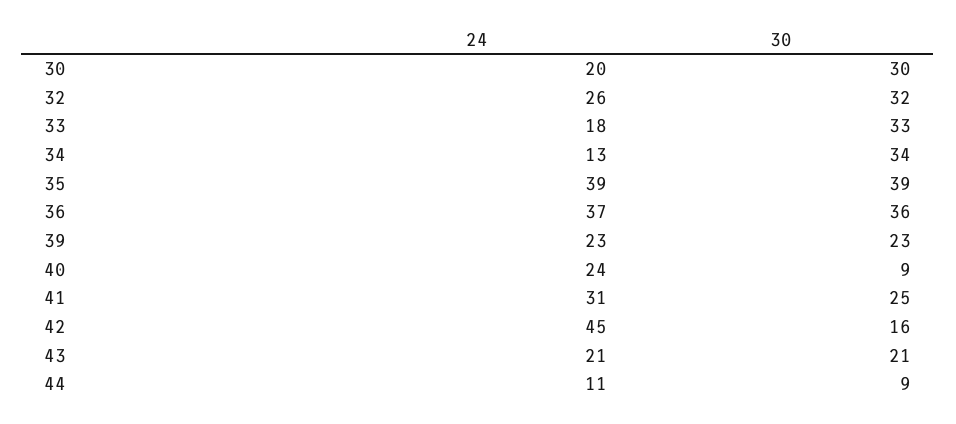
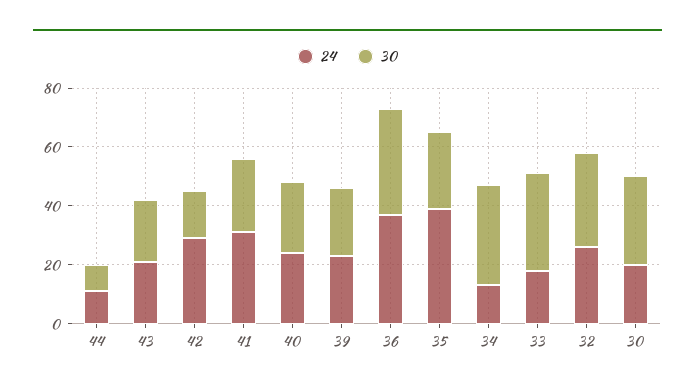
  {
    "24": {
      "30": 20,
      "32": 26,
      "33": 18,
      "34": 13,
      "35": 39,
      "36": 37,
      "39": 23,
      "40": 24,
      "41": 31,
-     "42": 45,
+     "42": 30,
      "43": 21,
      "44": 11
    },
    "30": {
      "30": 30,
      "32": 32,
      "33": 33,
      "34": 34,
-     "35": 39,
+     "35": 25,
      "36": 36,
      "39": 23,
-     "40": 9,
+     "40": 25,
      "41": 25,
      "42": 16,
      "43": 21,
      "44": 9
    }
  }

